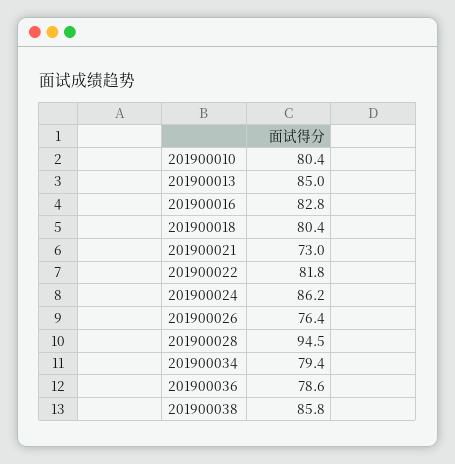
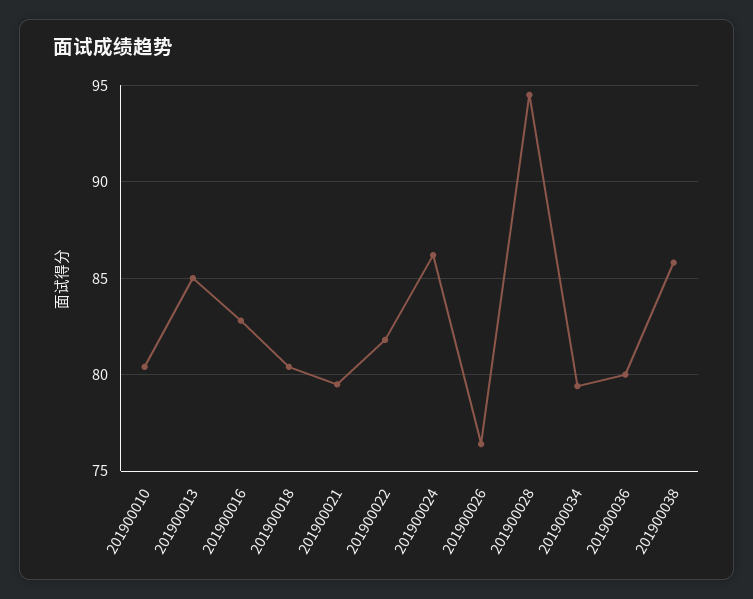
  {
    "201900010": 80.4,
    "201900013": 85,
    "201900016": 82.8,
    "201900018": 80.4,
-   "201900021": 73,
+   "201900021": 79.5,
    "201900022": 81.8,
    "201900024": 86.2,
    "201900026": 76.4,
    "201900028": 94.5,
    "201900034": 79.4,
-   "201900036": 78.6,
+   "201900036": 80,
    "201900038": 85.8
  }

